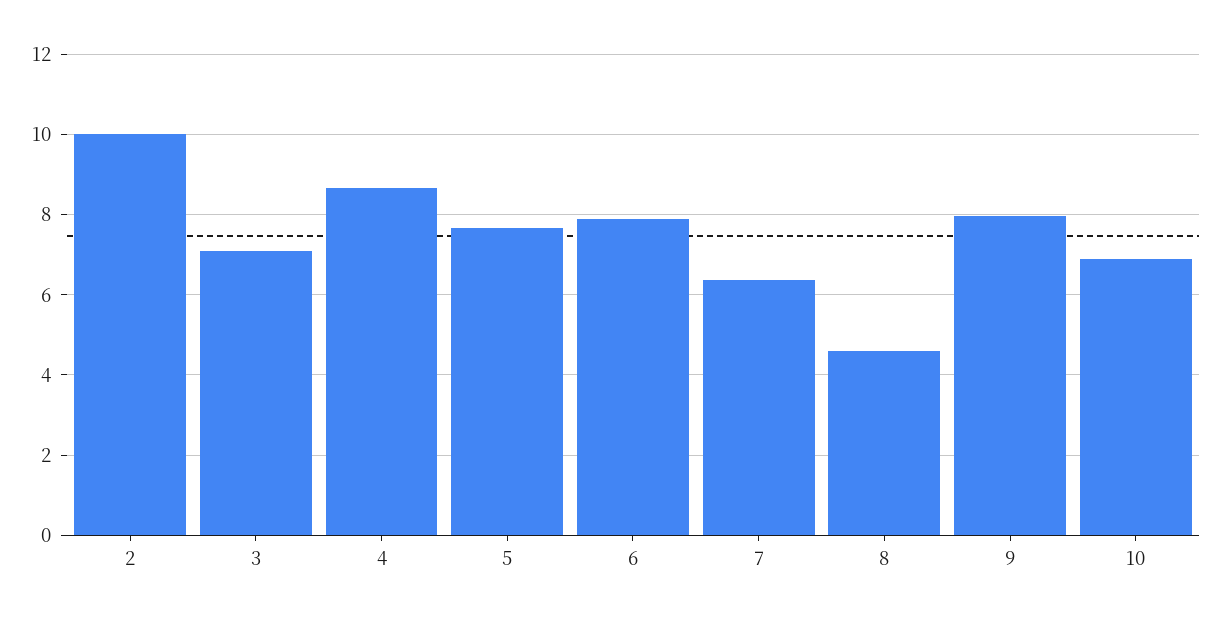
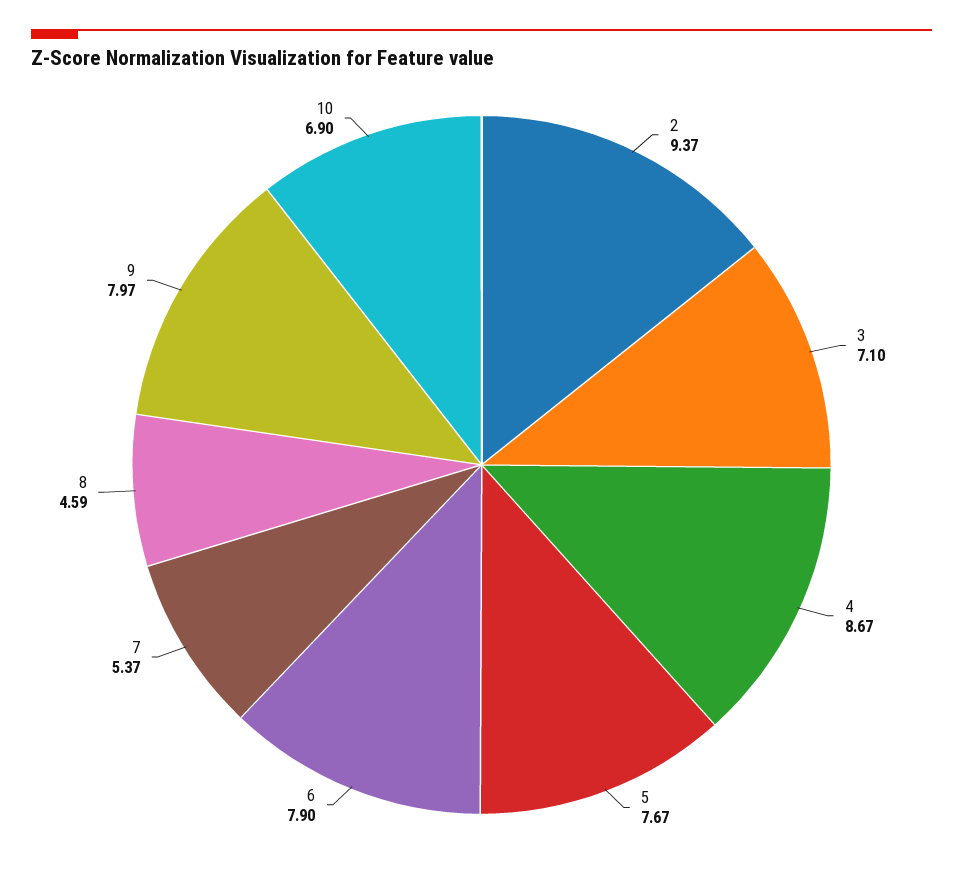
  {
-   "2": 10,
+   "2": 9.37,
    "3": 7.1,
    "4": 8.67,
    "5": 7.67,
    "6": 7.9,
-   "7": 6.4,
+   "7": 5.37,
    "8": 4.59,
    "9": 7.97,
    "10": 6.9
  }

